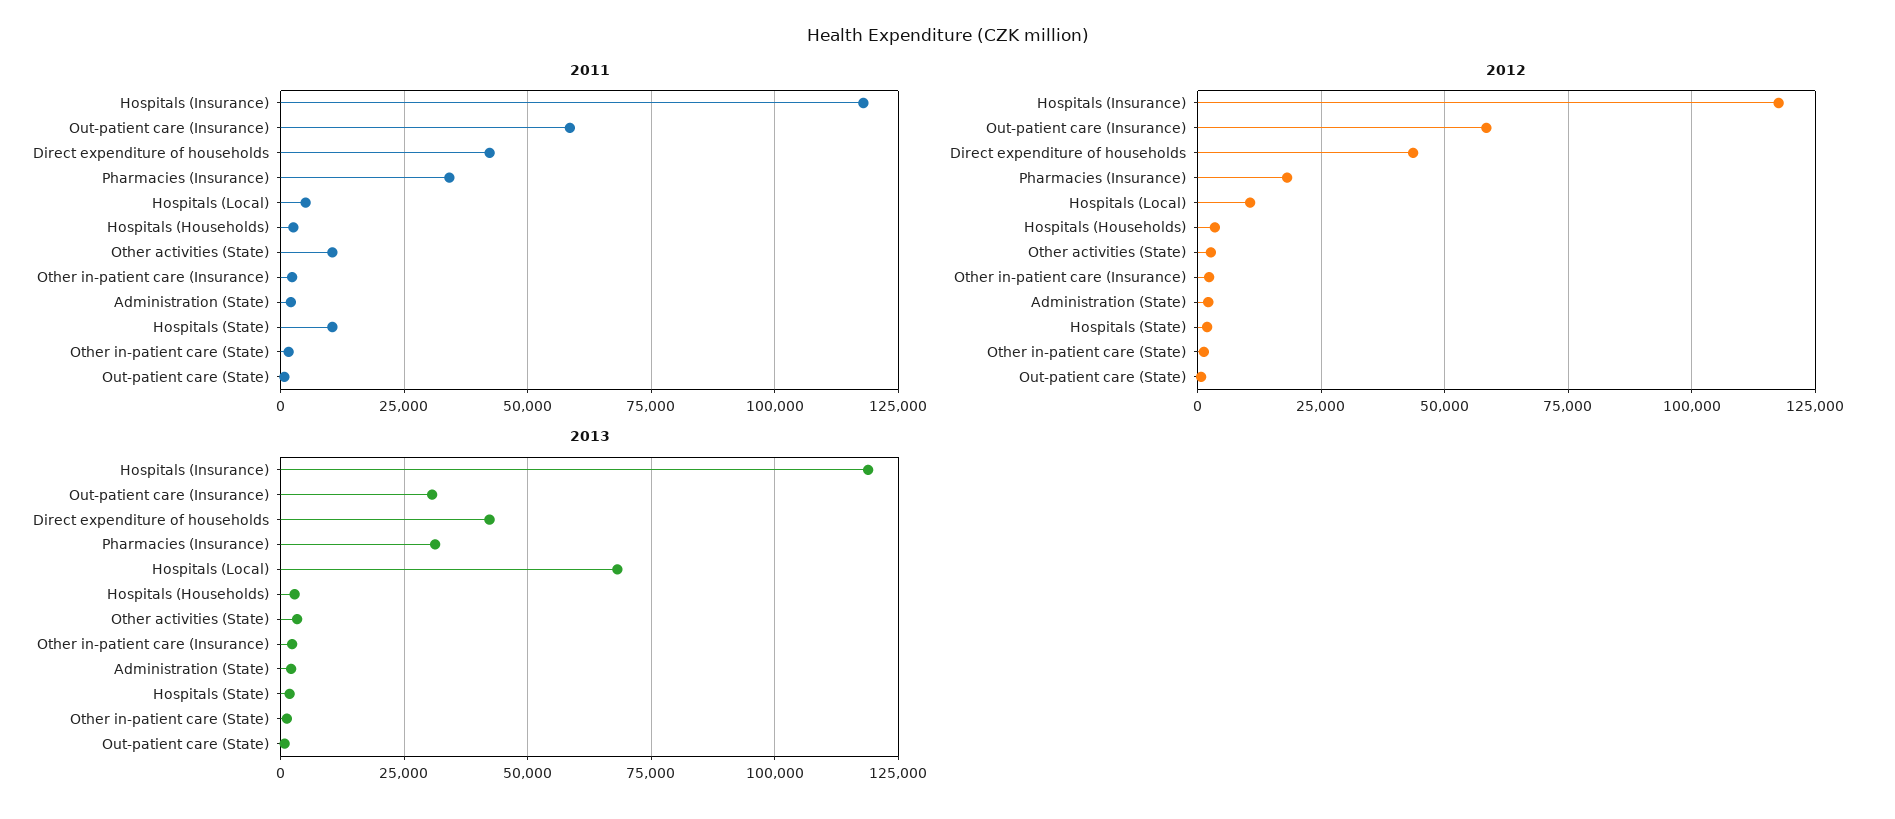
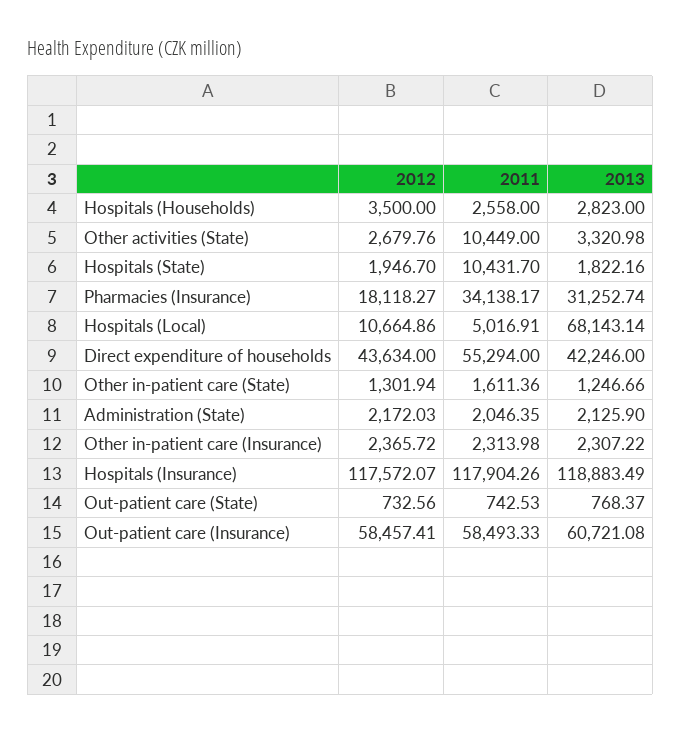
  {
    "2011": {
      "Hospitals (Insurance)": 117904.26,
      "Out-patient care (Insurance)": 58493.33,
-     "Direct expenditure of households": 42500,
+     "Direct expenditure of households": 55294,
      "Pharmacies (Insurance)": 34138.17,
      "Hospitals (Local)": 5016.91,
      "Hospitals (Households)": 2558,
      "Other activities (State)": 10449,
      "Other in-patient care (Insurance)": 2313.98,
      "Administration (State)": 2046.35,
      "Hospitals (State)": 10431.7,
      "Other in-patient care (State)": 1611.36,
      "Out-patient care (State)": 742.53
    },
    "2012": {
      "Hospitals (Insurance)": 117572.07,
      "Out-patient care (Insurance)": 58457.41,
      "Direct expenditure of households": 43634,
      "Pharmacies (Insurance)": 18118.27,
      "Hospitals (Local)": 10664.86,
      "Hospitals (Households)": 3500,
      "Other activities (State)": 2679.76,
      "Other in-patient care (Insurance)": 2365.72,
      "Administration (State)": 2172.03,
      "Hospitals (State)": 1946.7,
      "Other in-patient care (State)": 1301.94,
      "Out-patient care (State)": 732.56
    },
    "2013": {
      "Hospitals (Insurance)": 118883.49,
-     "Out-patient care (Insurance)": 30000,
+     "Out-patient care (Insurance)": 60721.08,
      "Direct expenditure of households": 42246,
      "Pharmacies (Insurance)": 31252.74,
      "Hospitals (Local)": 68143.14,
      "Hospitals (Households)": 2823,
      "Other activities (State)": 3320.98,
      "Other in-patient care (Insurance)": 2307.22,
      "Administration (State)": 2125.9,
      "Hospitals (State)": 1822.16,
      "Other in-patient care (State)": 1246.66,
      "Out-patient care (State)": 768.37
    }
  }

